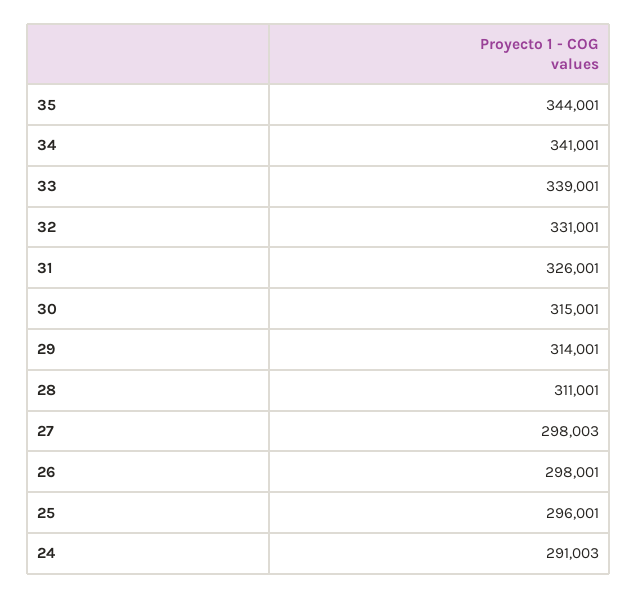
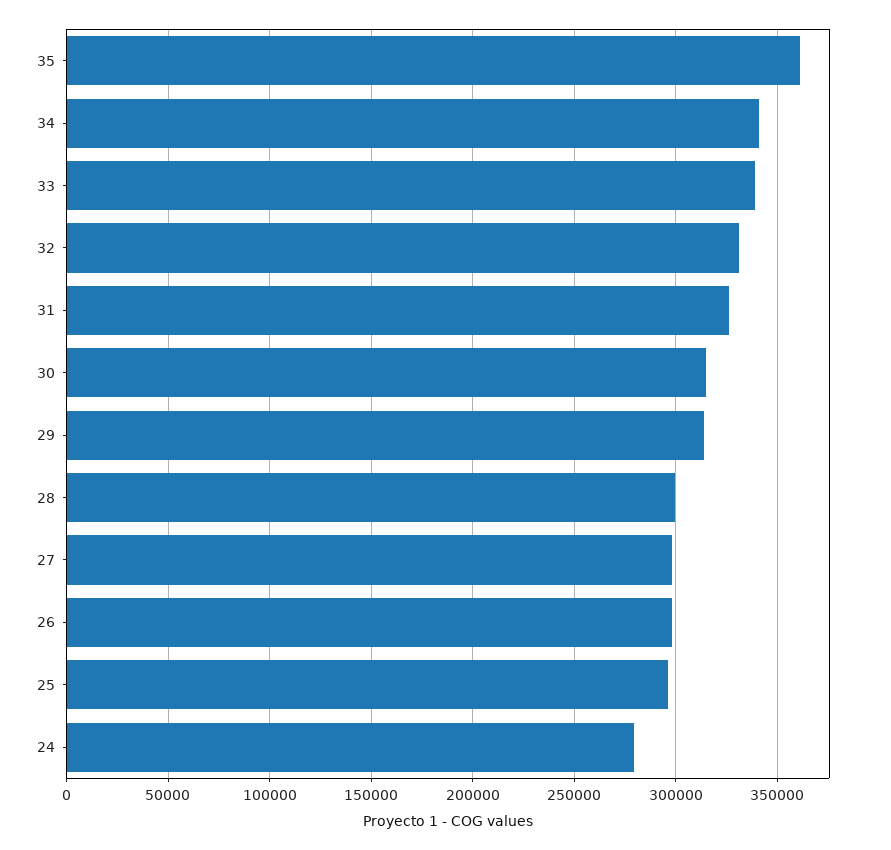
  {
-   "35": 344001,
+   "35": 360000,
    "34": 341001,
    "33": 339001,
    "32": 331001,
    "31": 326001,
    "30": 315001,
    "29": 314001,
-   "28": 311001,
+   "28": 300000,
    "27": 298003,
    "26": 298001,
    "25": 296001,
-   "24": 291003
+   "24": 280000
  }

